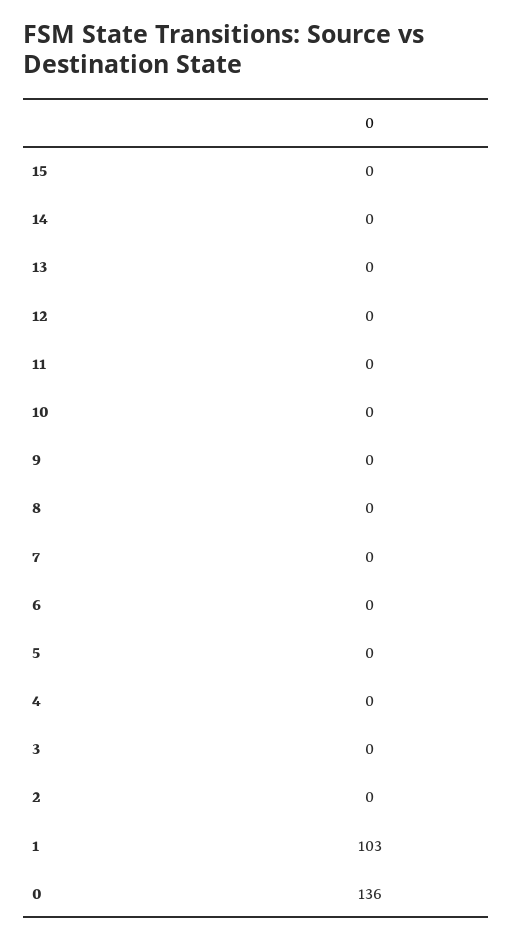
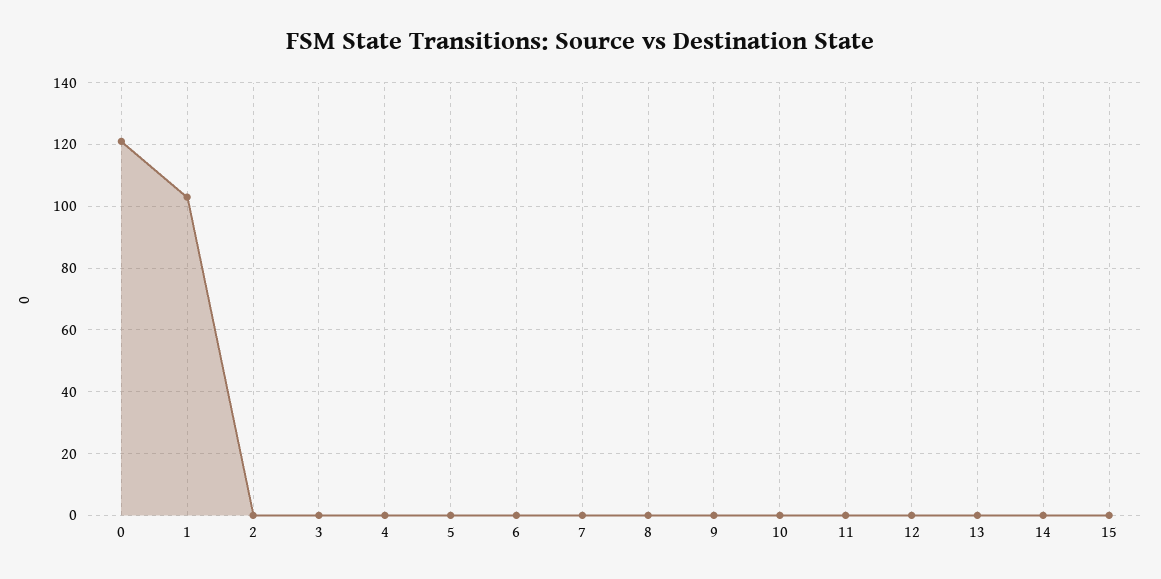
  {
    "15": 0,
    "14": 0,
    "13": 0,
    "12": 0,
    "11": 0,
    "10": 0,
    "9": 0,
    "8": 0,
    "7": 0,
    "6": 0,
    "5": 0,
    "4": 0,
    "3": 0,
    "2": 0,
    "1": 103,
-   "0": 136
+   "0": 120
  }

